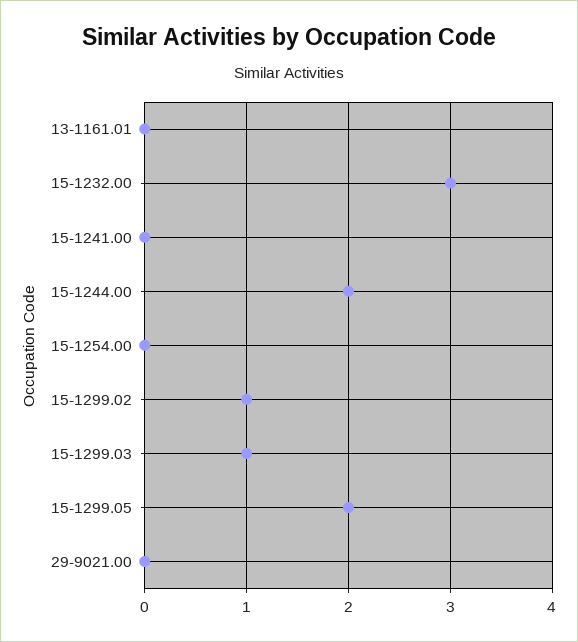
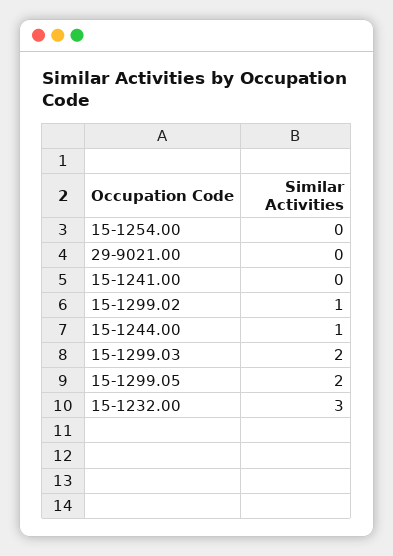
  {
-   "13-1161.01": 0,
    "15-1232.00": 3,
    "15-1241.00": 0,
-   "15-1244.00": 2,
+   "15-1244.00": 1,
    "15-1254.00": 0,
    "15-1299.02": 1,
-   "15-1299.03": 1,
+   "15-1299.03": 2,
    "15-1299.05": 2,
    "29-9021.00": 0
  }

